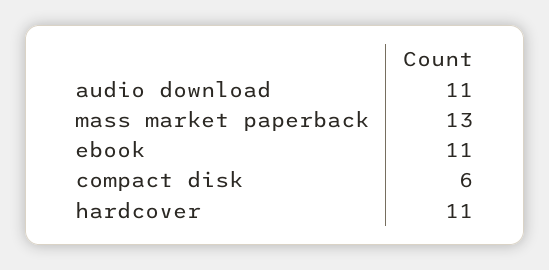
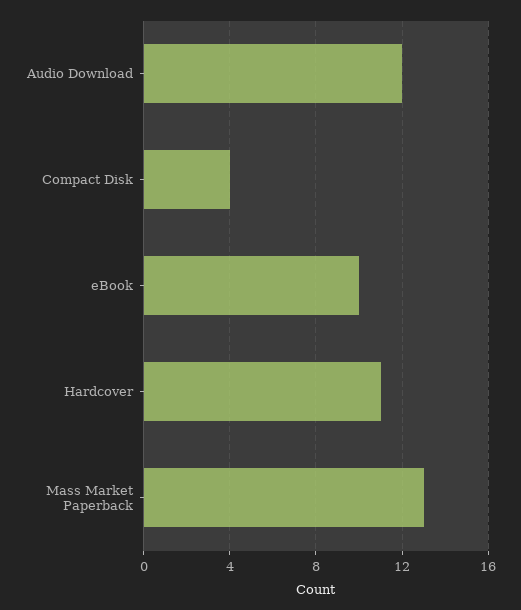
  {
-   "audio download": 11,
+   "audio download": 12,
    "mass market paperback": 13,
-   "ebook": 11,
+   "ebook": 10,
-   "compact disk": 6,
+   "compact disk": 4,
    "hardcover": 11
  }

